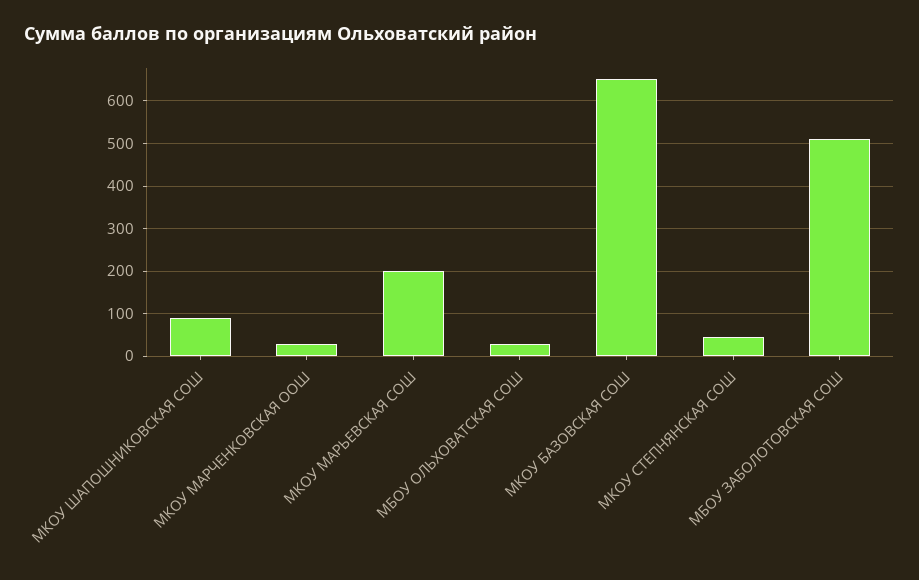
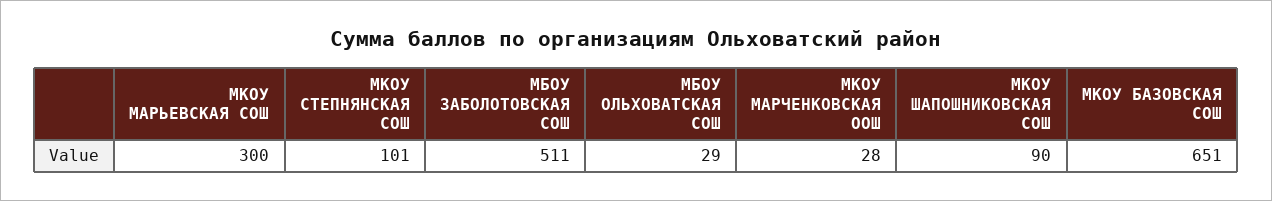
  {
    "МКОУ ШАПОШНИКОВСКАЯ СОШ": 90,
    "МКОУ МАРЧЕНКОВСКАЯ ООШ": 28,
-   "МКОУ МАРЬЕВСКАЯ СОШ": 200,
+   "МКОУ МАРЬЕВСКАЯ СОШ": 300,
    "МБОУ ОЛЬХОВАТСКАЯ СОШ": 29,
    "МКОУ БАЗОВСКАЯ СОШ": 651,
-   "МКОУ СТЕПНЯНСКАЯ СОШ": 40,
+   "МКОУ СТЕПНЯНСКАЯ СОШ": 101,
    "МБОУ ЗАБОЛОТОВСКАЯ СОШ": 511
  }

